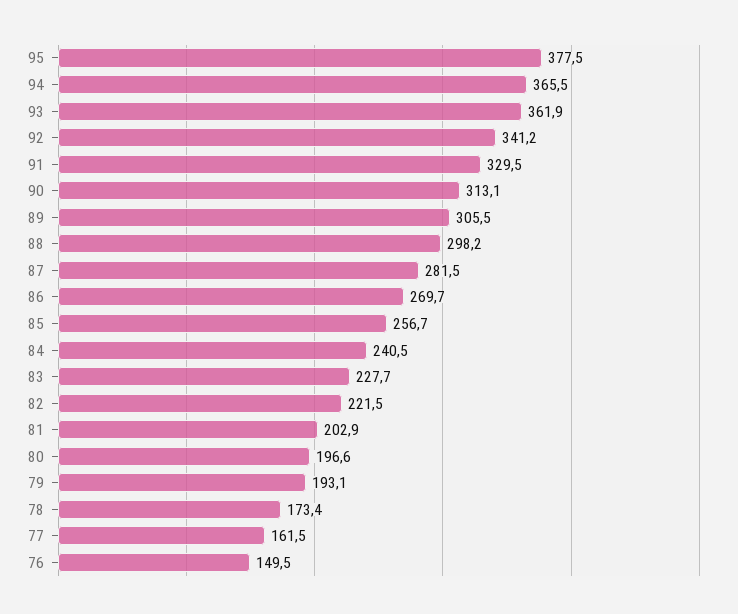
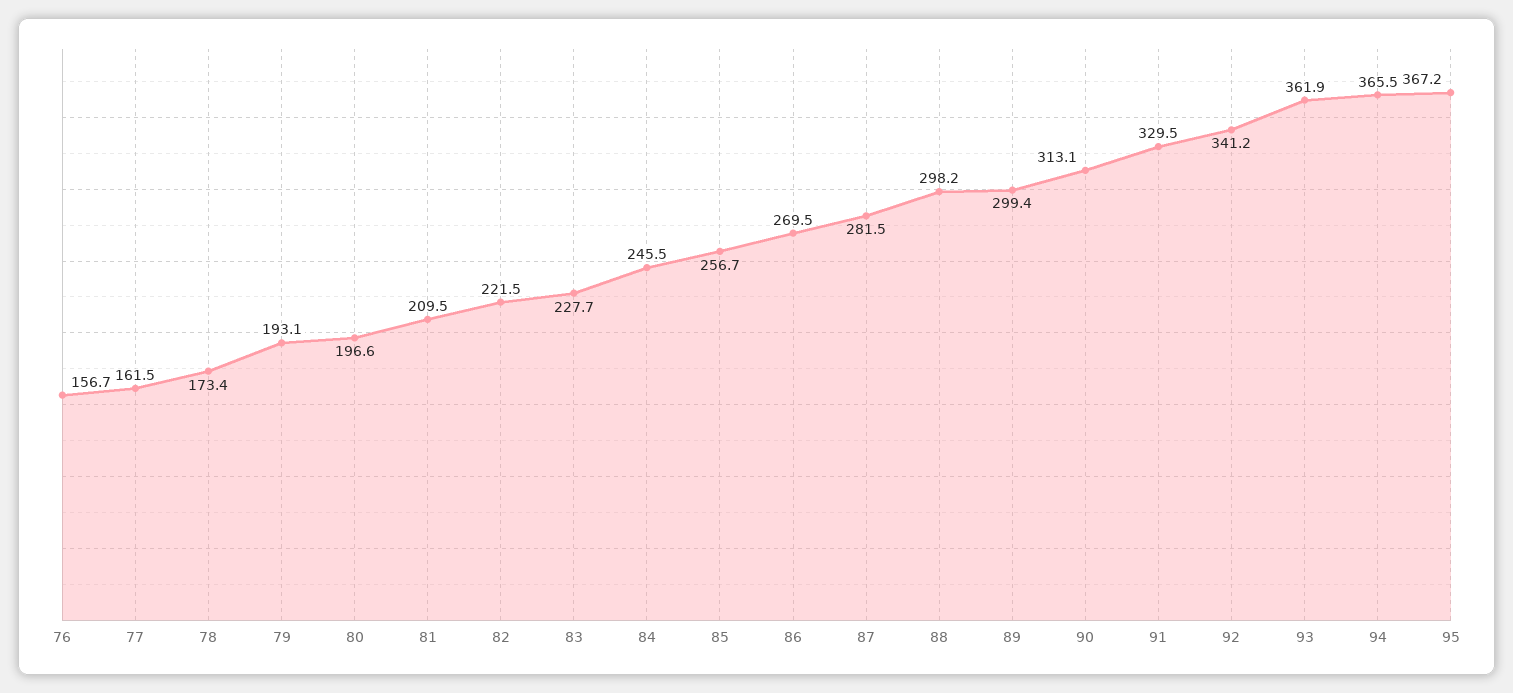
  {
-   "95": 377.5,
+   "95": 367.2,
    "94": 365.5,
    "93": 361.9,
    "92": 341.2,
    "91": 329.5,
    "90": 313.1,
-   "89": 305.5,
+   "89": 299.4,
    "88": 298.2,
    "87": 281.5,
-   "86": 269.7,
+   "86": 269.5,
    "85": 256.7,
-   "84": 240.5,
+   "84": 245.5,
    "83": 227.7,
    "82": 221.5,
-   "81": 202.9,
+   "81": 209.5,
    "80": 196.6,
    "79": 193.1,
    "78": 173.4,
    "77": 161.5,
-   "76": 149.5
+   "76": 156.7
  }

